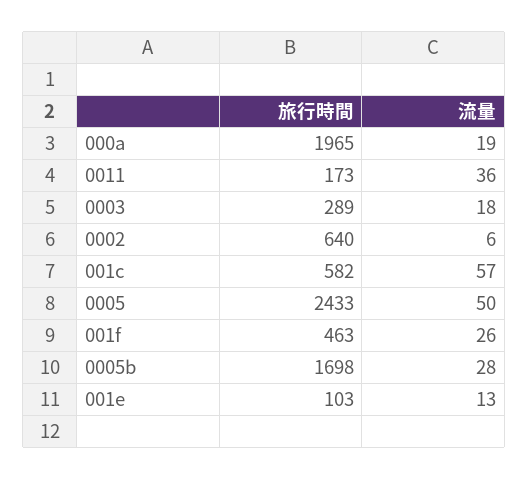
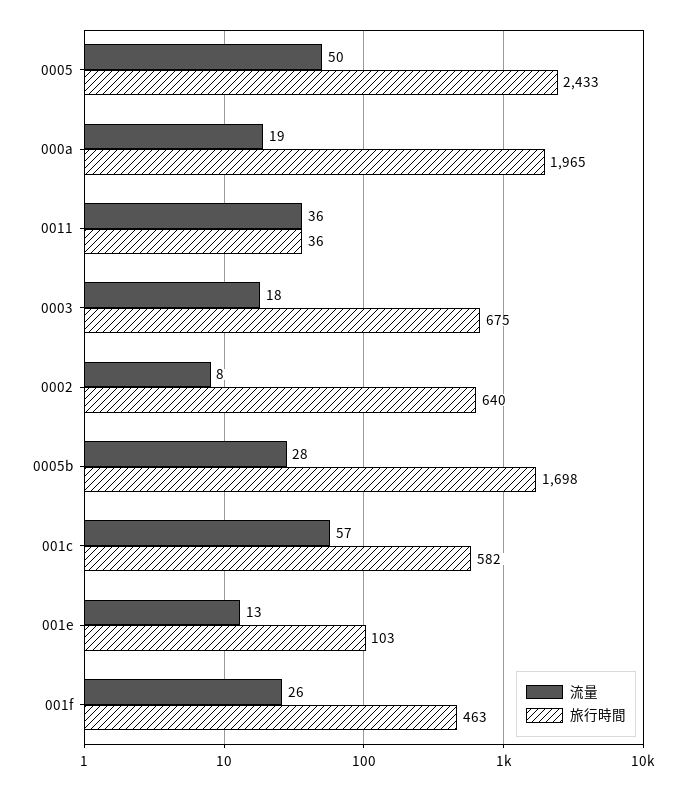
  {
    "旅行時間": {
      "000a": 1965,
-     "0011": 173,
+     "0011": 36,
-     "0003": 289,
+     "0003": 675,
      "0002": 640,
      "001c": 582,
      "0005": 2433,
      "001f": 463,
      "0005b": 1698,
      "001e": 103
    },
    "流量": {
      "000a": 19,
      "0011": 36,
      "0003": 18,
-     "0002": 6,
+     "0002": 8,
      "001c": 57,
      "0005": 50,
      "001f": 26,
      "0005b": 28,
      "001e": 13
    }
  }

